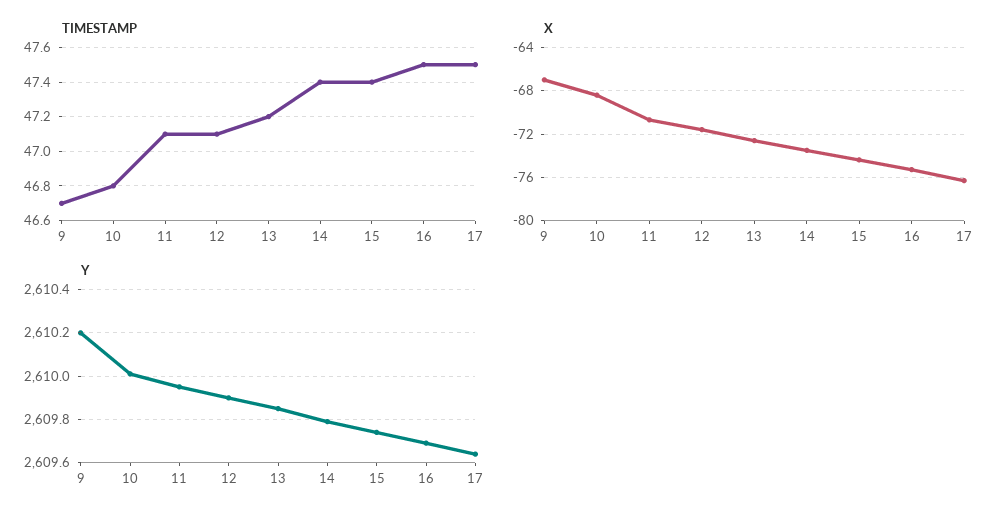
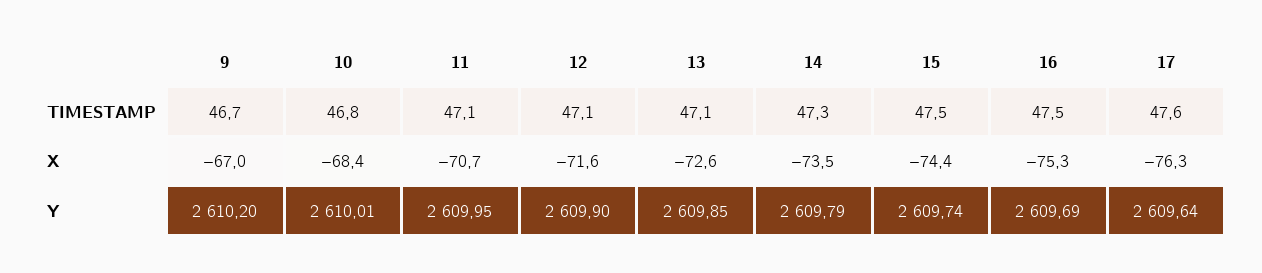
  {
    "TIMESTAMP": {
      "9": 46.7,
      "10": 46.8,
      "11": 47.1,
      "12": 47.1,
-     "13": 47.2,
+     "13": 47.1,
-     "14": 47.4,
+     "14": 47.3,
-     "15": 47.4,
+     "15": 47.5,
      "16": 47.5,
-     "17": 47.5
+     "17": 47.6
    },
    "X": {
      "9": -67,
      "10": -68.4,
      "11": -70.7,
      "12": -71.6,
      "13": -72.6,
      "14": -73.5,
      "15": -74.4,
      "16": -75.3,
      "17": -76.3
    },
    "Y": {
      "9": 2610.2,
      "10": 2610.01,
      "11": 2609.95,
      "12": 2609.9,
      "13": 2609.85,
      "14": 2609.79,
      "15": 2609.74,
      "16": 2609.69,
      "17": 2609.64
    }
  }

